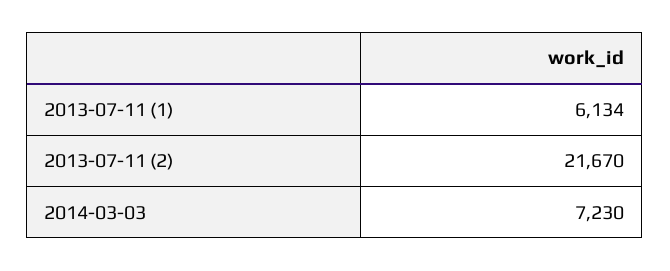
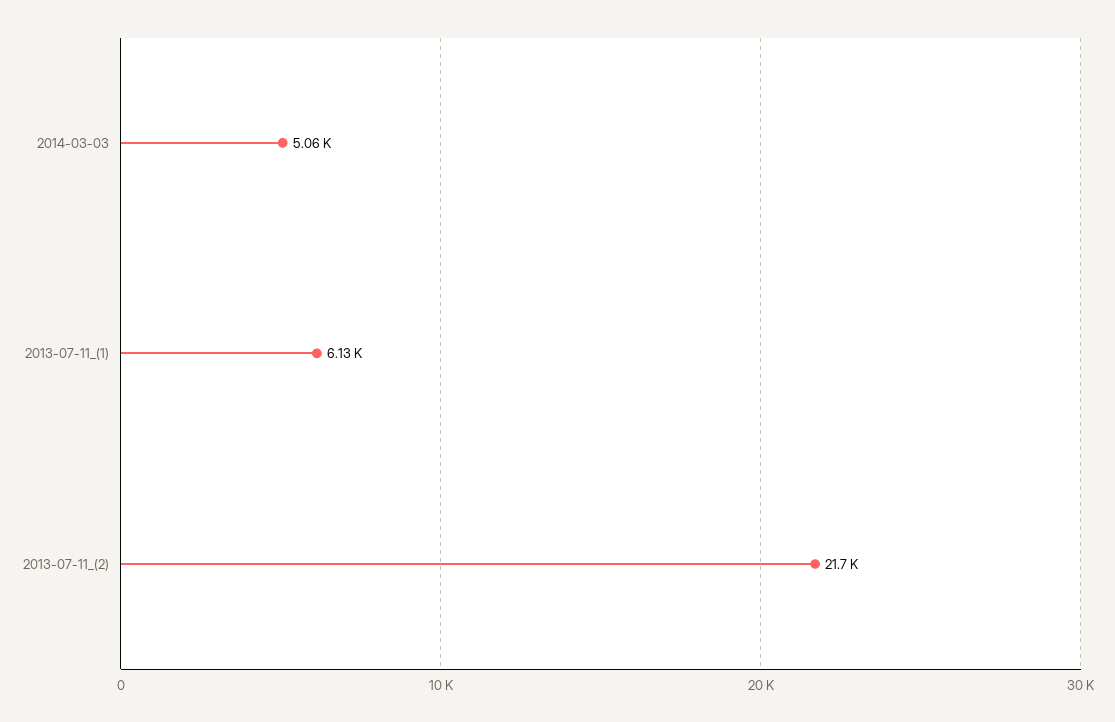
  {
    "2013-07-11 (1)": 6134,
    "2013-07-11 (2)": 21670,
-   "2014-03-03": 7230
+   "2014-03-03": 5060
  }

